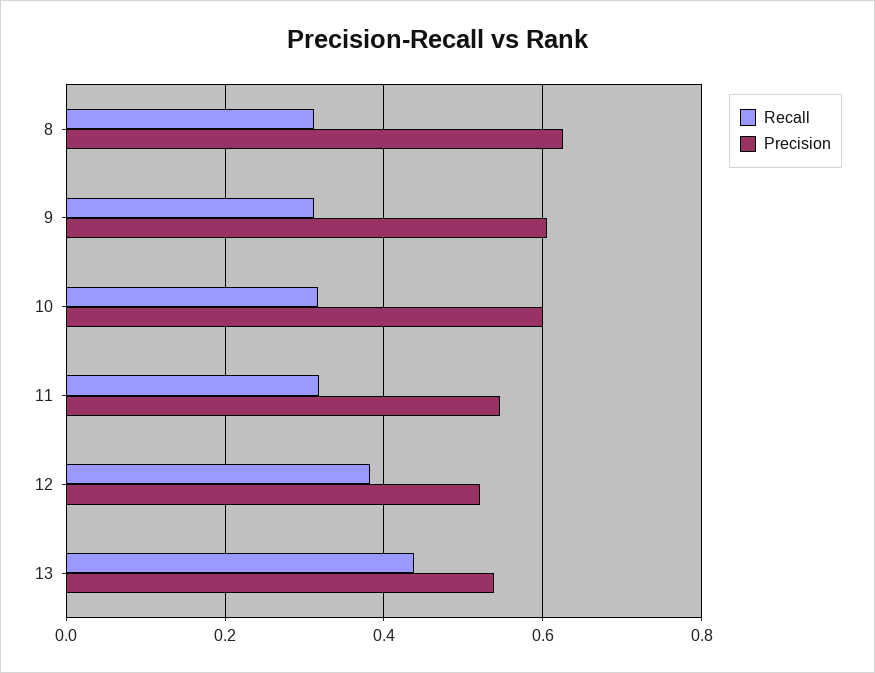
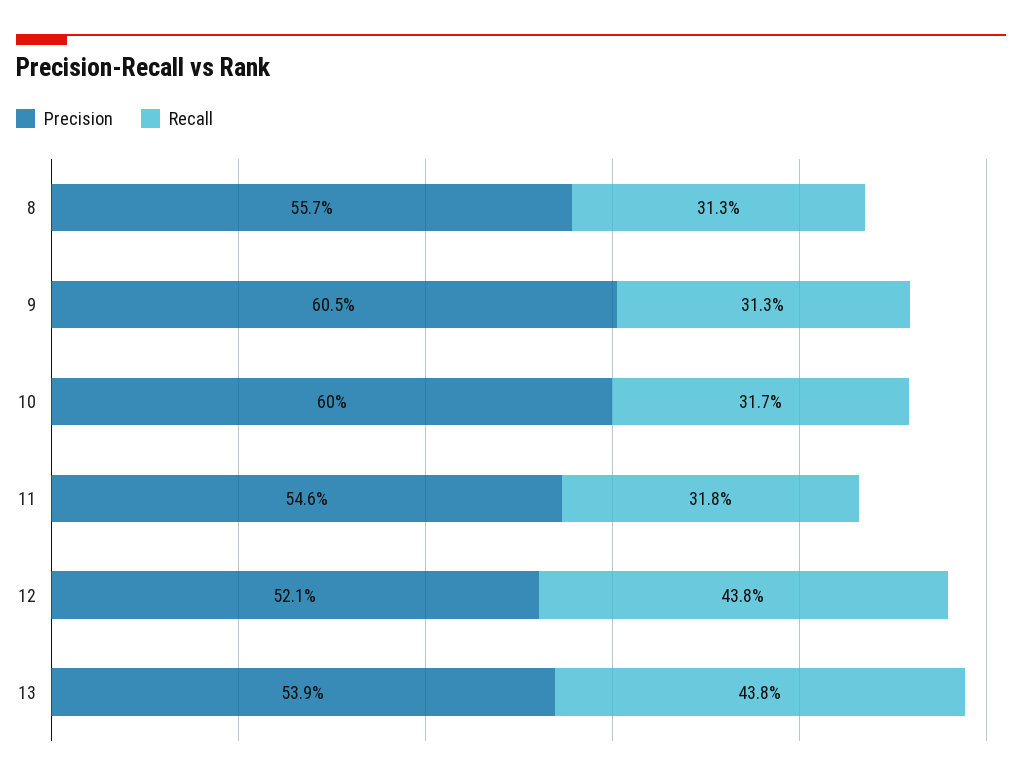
  {
    "Recall": {
      "8": 0.313,
      "9": 0.313,
      "10": 0.317,
      "11": 0.318,
-     "12": 0.38,
+     "12": 0.438,
      "13": 0.438
    },
    "Precision": {
-     "8": 0.62,
+     "8": 0.557,
      "9": 0.605,
      "10": 0.6,
      "11": 0.546,
      "12": 0.521,
      "13": 0.539
    }
  }

